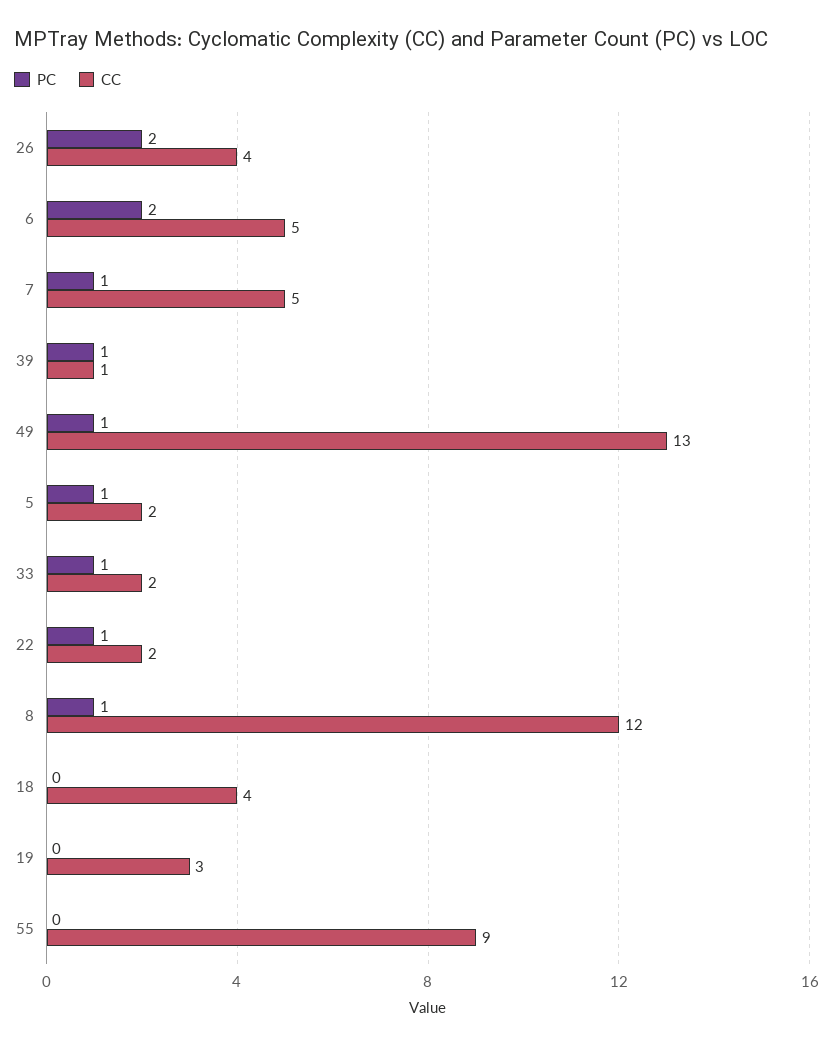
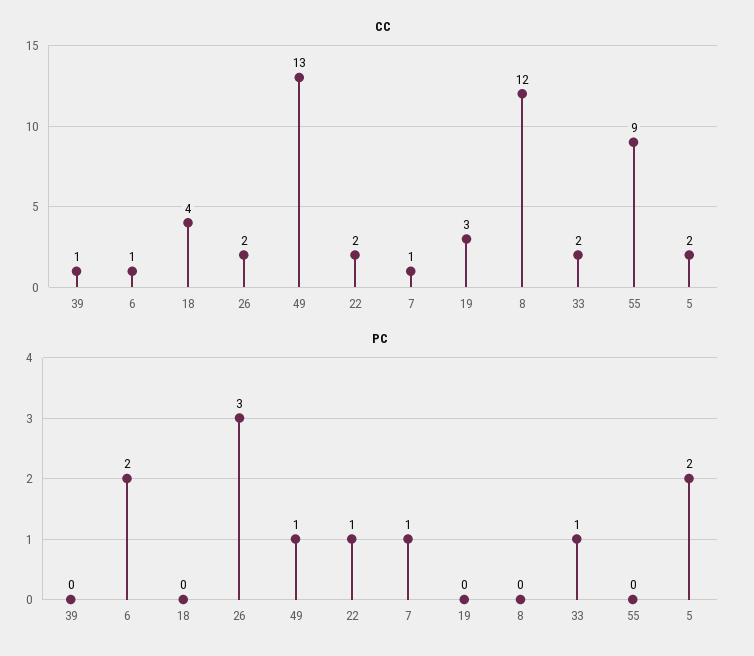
  {
    "PC": {
-     "26": 2,
+     "26": 3,
      "6": 2,
      "7": 1,
-     "39": 1,
+     "39": 0,
      "49": 1,
-     "5": 1,
+     "5": 2,
      "33": 1,
      "22": 1,
-     "8": 1,
+     "8": 0,
      "18": 0,
      "19": 0,
      "55": 0
    },
    "CC": {
-     "26": 4,
+     "26": 2,
-     "6": 5,
+     "6": 1,
-     "7": 5,
+     "7": 1,
      "39": 1,
      "49": 13,
      "5": 2,
      "33": 2,
      "22": 2,
      "8": 12,
      "18": 4,
      "19": 3,
      "55": 9
    }
  }

